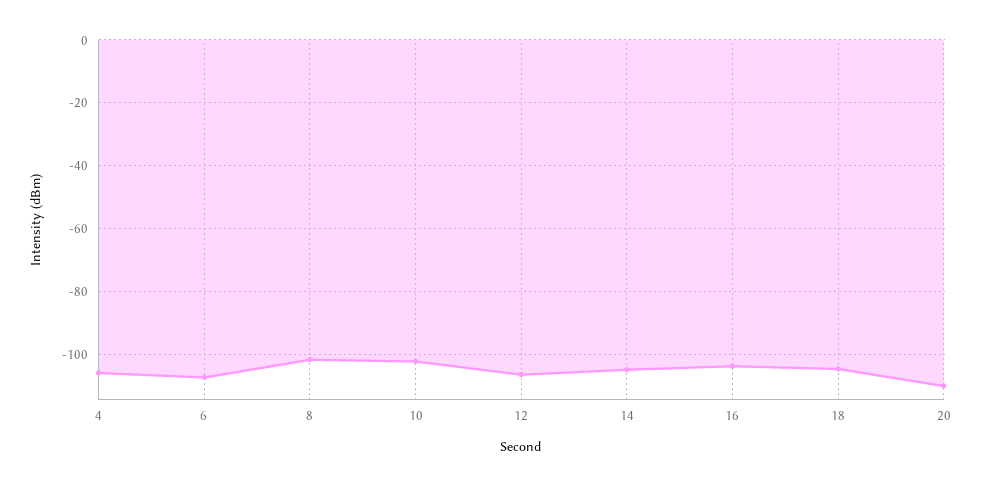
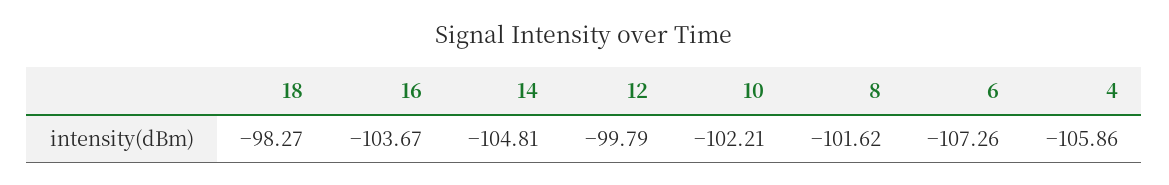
  {
    "4": -105.86,
    "6": -107.26,
    "8": -101.62,
    "10": -102.21,
-   "12": -106,
+   "12": -99.79,
    "14": -104.81,
    "16": -103.67,
-   "18": -104,
+   "18": -98.27
-   "20": -110
  }

